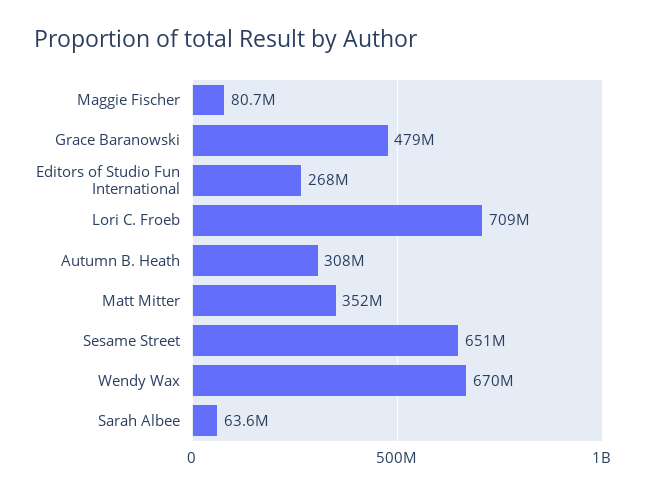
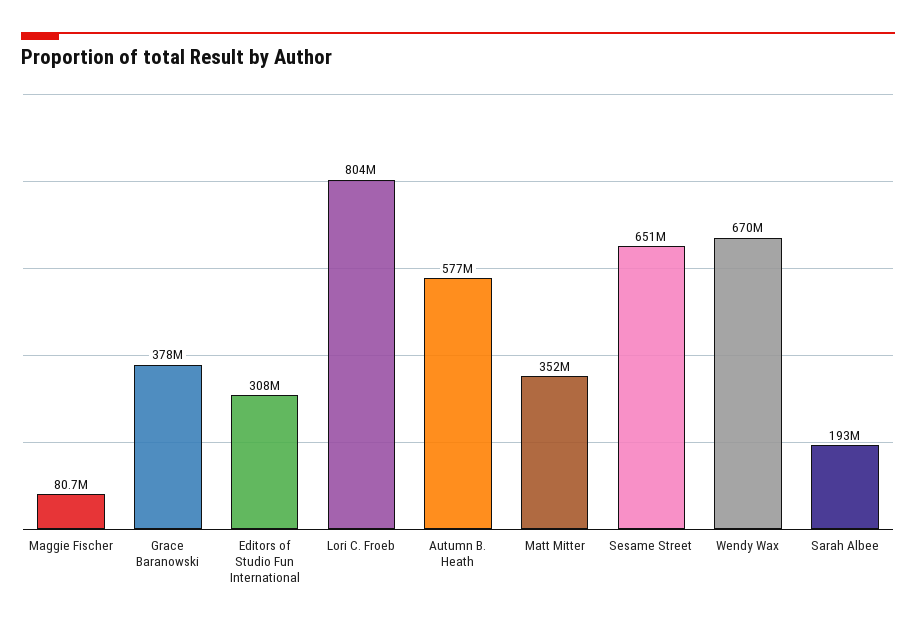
  {
    "Maggie Fischer": 80700000,
-   "Grace Baranowski": 479000000,
+   "Grace Baranowski": 378000000,
-   "Editors of Studio Fun International": 268000000,
+   "Editors of Studio Fun International": 308000000,
-   "Lori C. Froeb": 709000000,
+   "Lori C. Froeb": 804000000,
-   "Autumn B. Heath": 308000000,
+   "Autumn B. Heath": 577000000,
    "Matt Mitter": 352000000,
    "Sesame Street": 651000000,
    "Wendy Wax": 670000000,
-   "Sarah Albee": 63600000
+   "Sarah Albee": 193000000
  }

